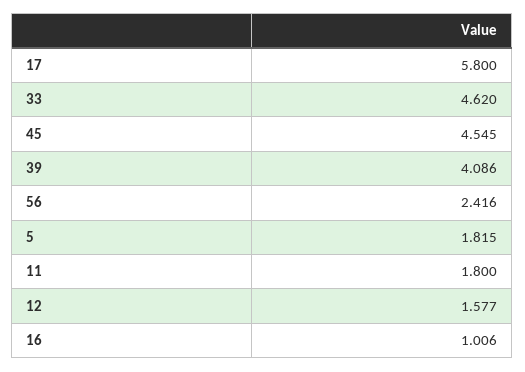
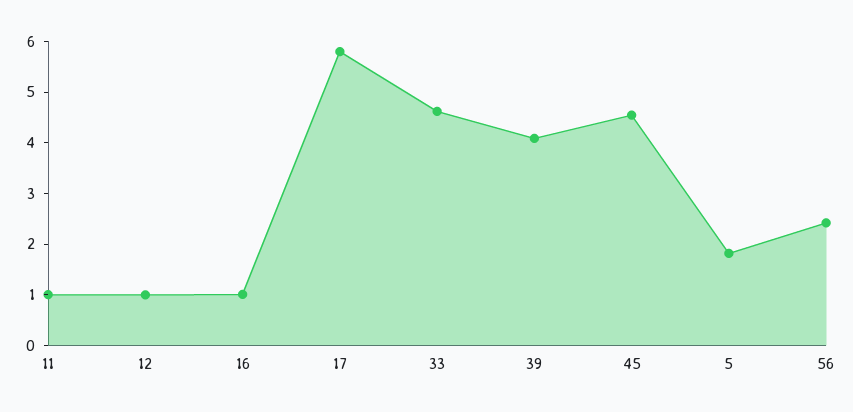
  {
    "17": 5.8,
    "33": 4.62,
    "45": 4.545,
    "39": 4.086,
    "56": 2.416,
    "5": 1.815,
-   "11": 1.8,
+   "11": 1,
-   "12": 1.577,
+   "12": 1,
    "16": 1.006
  }

